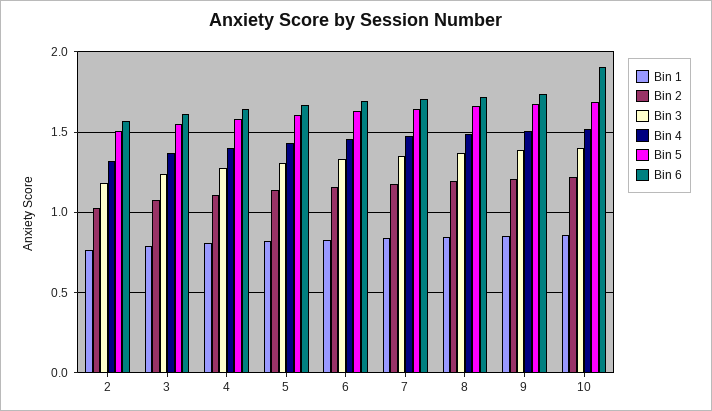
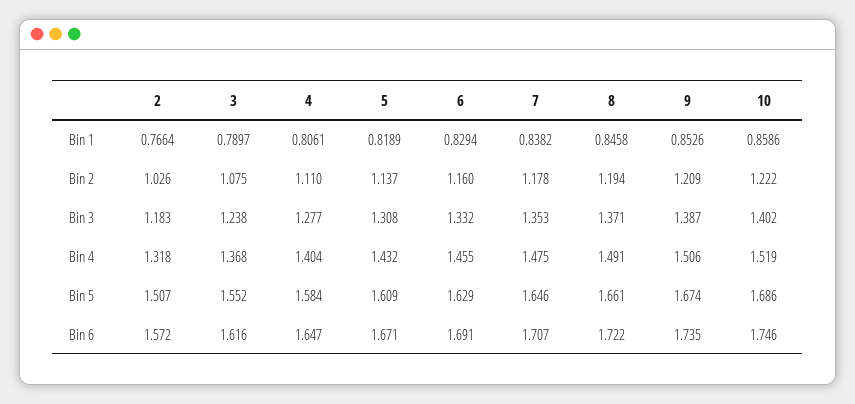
  {
    "Bin 1": {
      "2": 0.7664,
      "3": 0.7897,
      "4": 0.8061,
      "5": 0.8189,
      "6": 0.8294,
      "7": 0.8382,
      "8": 0.8458,
      "9": 0.8526,
      "10": 0.8586
    },
    "Bin 2": {
      "2": 1.026,
      "3": 1.075,
      "4": 1.11,
      "5": 1.137,
      "6": 1.16,
      "7": 1.178,
      "8": 1.194,
      "9": 1.209,
      "10": 1.222
    },
    "Bin 3": {
      "2": 1.183,
      "3": 1.238,
      "4": 1.277,
      "5": 1.308,
      "6": 1.332,
      "7": 1.353,
      "8": 1.371,
      "9": 1.387,
      "10": 1.402
    },
    "Bin 4": {
      "2": 1.318,
      "3": 1.368,
      "4": 1.404,
      "5": 1.432,
      "6": 1.455,
      "7": 1.475,
      "8": 1.491,
      "9": 1.506,
      "10": 1.519
    },
    "Bin 5": {
      "2": 1.507,
      "3": 1.552,
      "4": 1.584,
      "5": 1.609,
      "6": 1.629,
      "7": 1.646,
      "8": 1.661,
      "9": 1.674,
      "10": 1.686
    },
    "Bin 6": {
      "2": 1.572,
      "3": 1.616,
      "4": 1.647,
      "5": 1.671,
      "6": 1.691,
      "7": 1.707,
      "8": 1.722,
      "9": 1.735,
-     "10": 1.9
+     "10": 1.746
    }
  }

